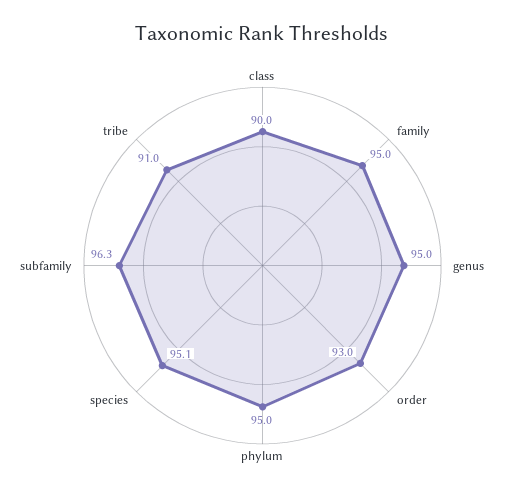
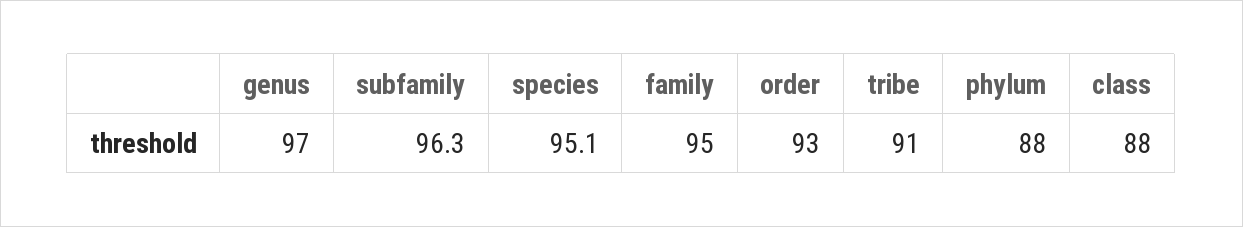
  {
-   "class": 90,
+   "class": 88,
    "family": 95,
-   "genus": 95,
+   "genus": 97,
    "order": 93,
-   "phylum": 95,
+   "phylum": 88,
    "species": 95.1,
    "subfamily": 96.3,
    "tribe": 91
  }

